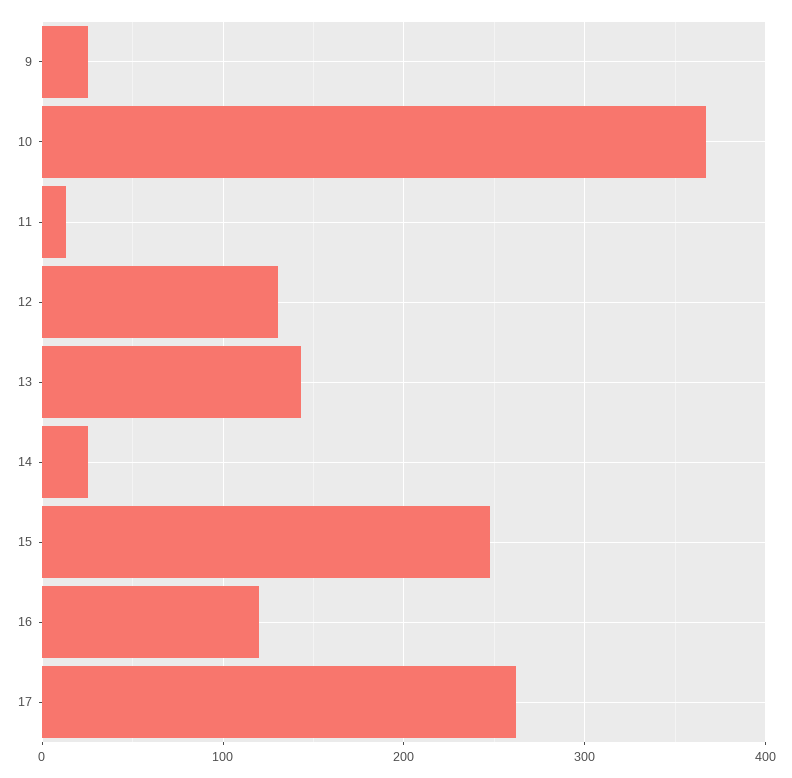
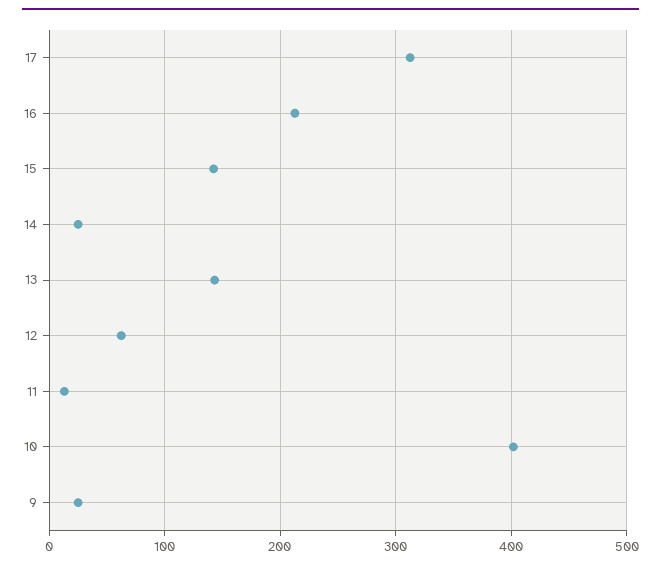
  {
    "9": 30,
-   "10": 370,
+   "10": 400,
    "11": 10,
-   "12": 130,
+   "12": 60,
    "13": 140,
    "14": 30,
-   "15": 250,
+   "15": 140,
-   "16": 120,
+   "16": 210,
-   "17": 260
+   "17": 310
  }

